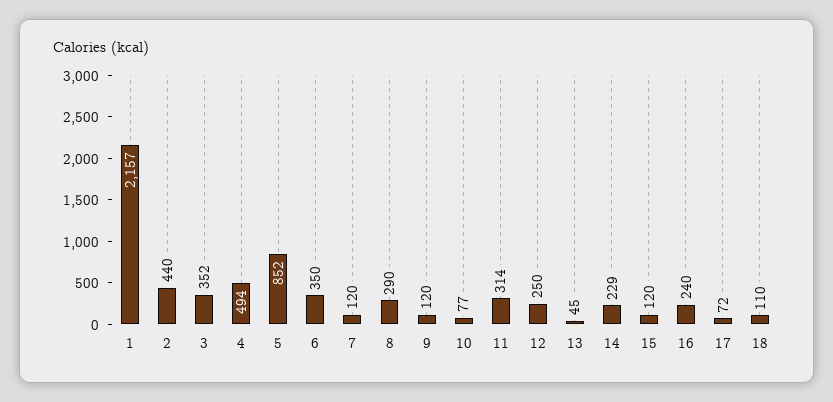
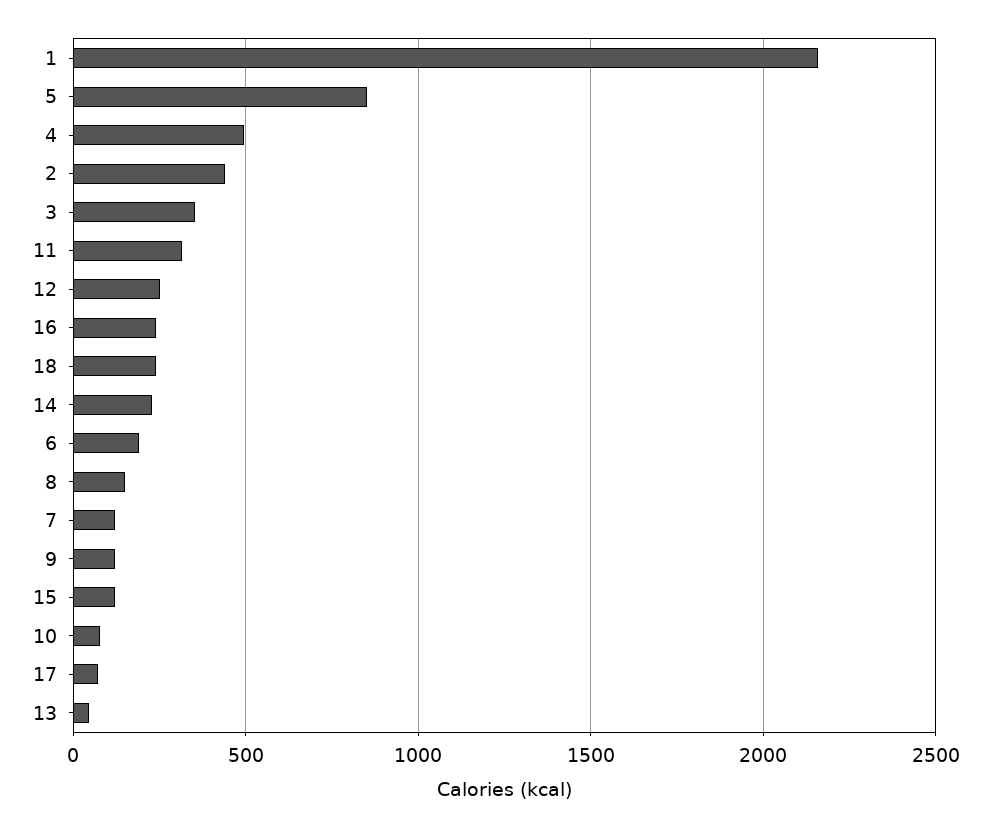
  {
    "1": 2157,
    "2": 440,
    "3": 352,
    "4": 494,
    "5": 852,
-   "6": 350,
+   "6": 200,
    "7": 120,
-   "8": 290,
+   "8": 150,
    "9": 120,
    "10": 77,
    "11": 314,
    "12": 250,
    "13": 45,
    "14": 229,
    "15": 120,
    "16": 240,
    "17": 72,
-   "18": 110
+   "18": 250
  }

